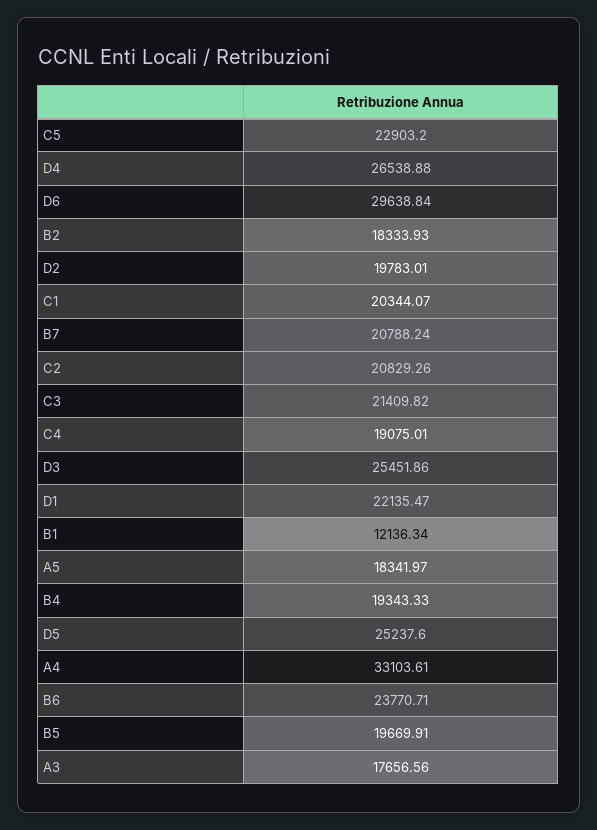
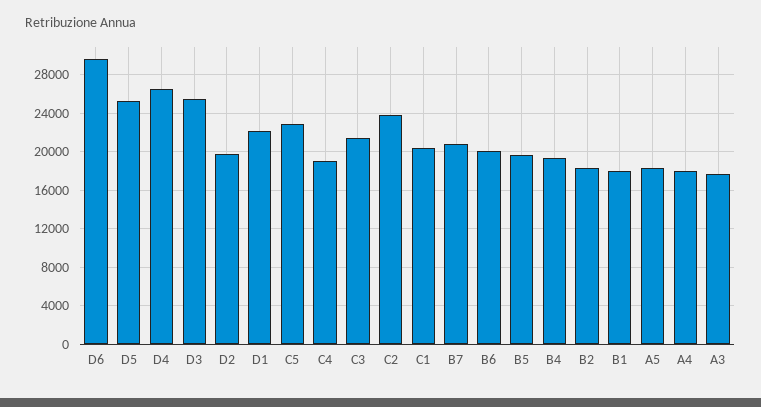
  {
    "C5": 22903.2,
    "D4": 26538.88,
    "D6": 29638.84,
    "B2": 18333.93,
    "D2": 19783.01,
    "C1": 20344.07,
    "B7": 20788.24,
-   "C2": 20829.26,
+   "C2": 24000,
    "C3": 21409.82,
    "C4": 19075.01,
    "D3": 25451.86,
    "D1": 22135.47,
-   "B1": 12136.34,
+   "B1": 18000,
    "A5": 18341.97,
    "B4": 19343.33,
    "D5": 25237.6,
-   "A4": 33103.61,
+   "A4": 18000,
-   "B6": 23770.71,
+   "B6": 20000,
    "B5": 19669.91,
    "A3": 17656.56
  }

